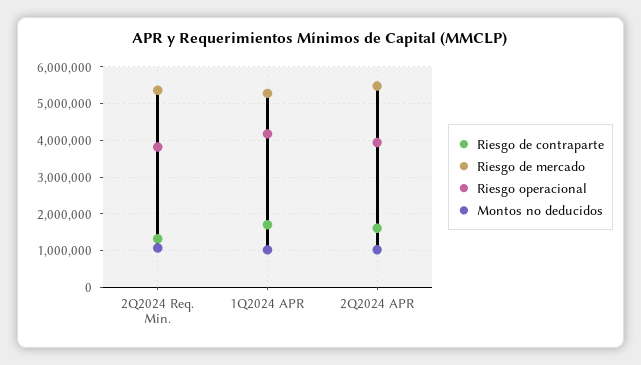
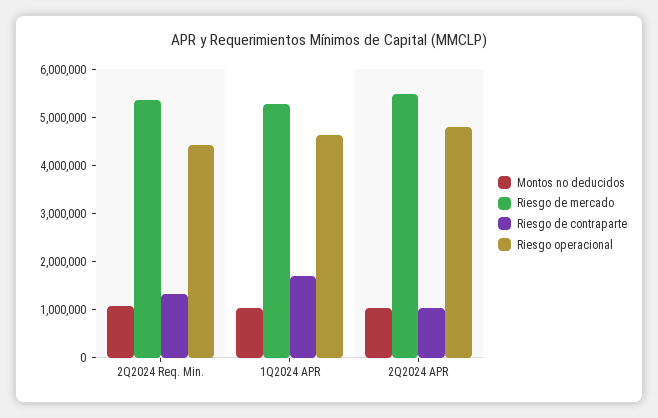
  {
    "Riesgo de contraparte": {
      "2Q2024 Req. Min.": 1400000,
      "1Q2024 APR": 1800000,
-     "2Q2024 APR": 1600000
+     "2Q2024 APR": 1000000
    },
    "Riesgo de mercado": {
      "2Q2024 Req. Min.": 5400000,
      "1Q2024 APR": 5200000,
      "2Q2024 APR": 5400000
    },
    "Riesgo operacional": {
-     "2Q2024 Req. Min.": 3800000,
+     "2Q2024 Req. Min.": 4400000,
-     "1Q2024 APR": 4200000,
+     "1Q2024 APR": 4600000,
-     "2Q2024 APR": 4000000
+     "2Q2024 APR": 4800000
    },
    "Montos no deducidos": {
      "2Q2024 Req. Min.": 1000000,
      "1Q2024 APR": 1000000,
      "2Q2024 APR": 1000000
    }
  }

